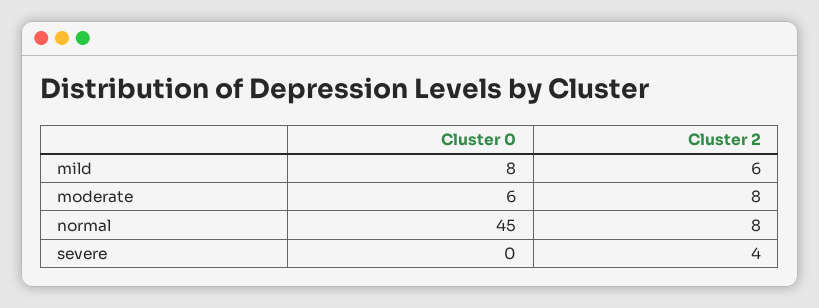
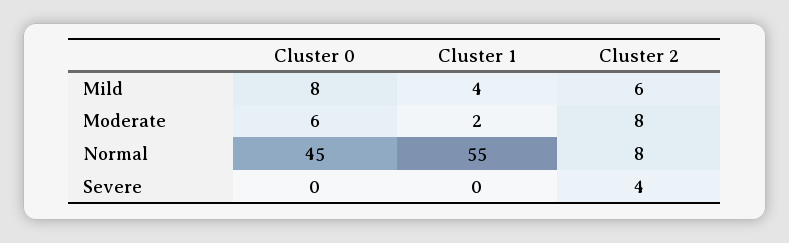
  {
    "Cluster 0": {
      "mild": 8,
      "moderate": 6,
      "normal": 45,
      "severe": 0
    },
    "Cluster 2": {
      "mild": 6,
      "moderate": 8,
      "normal": 8,
      "severe": 4
-   }
+   },
+   "Cluster 1": {
+     "mild": 4,
+     "moderate": 2,
+     "normal": 55,
+     "severe": 0
+   }
  }

